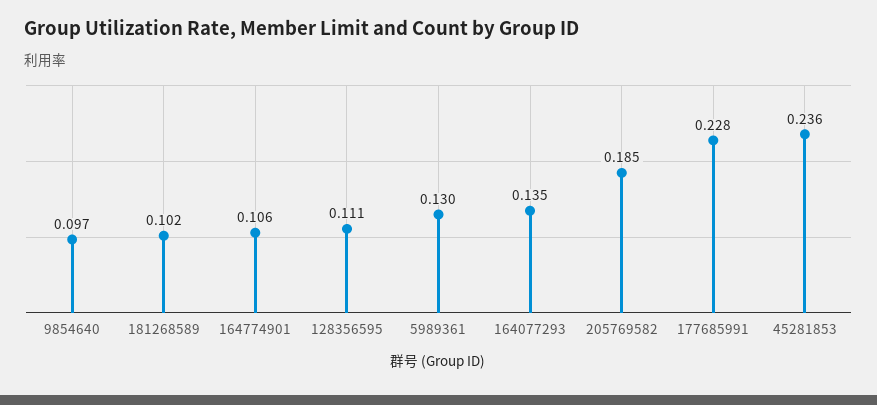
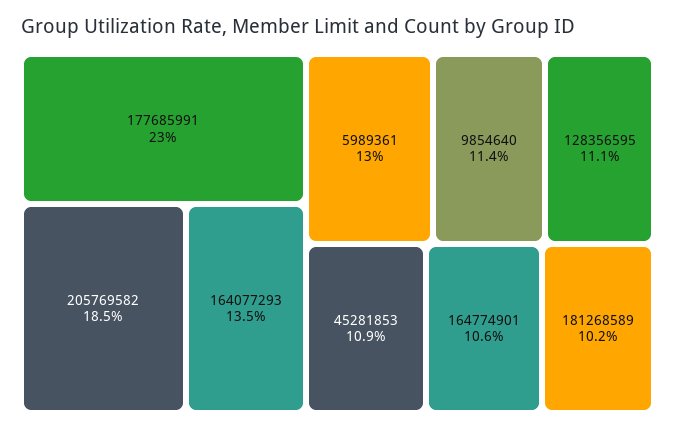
  {
-   "9854640": 0.097,
+   "9854640": 0.114,
    "181268589": 0.102,
    "164774901": 0.106,
    "128356595": 0.111,
    "5989361": 0.13,
    "164077293": 0.135,
    "205769582": 0.185,
-   "177685991": 0.228,
+   "177685991": 0.23,
-   "45281853": 0.236
+   "45281853": 0.109
  }

